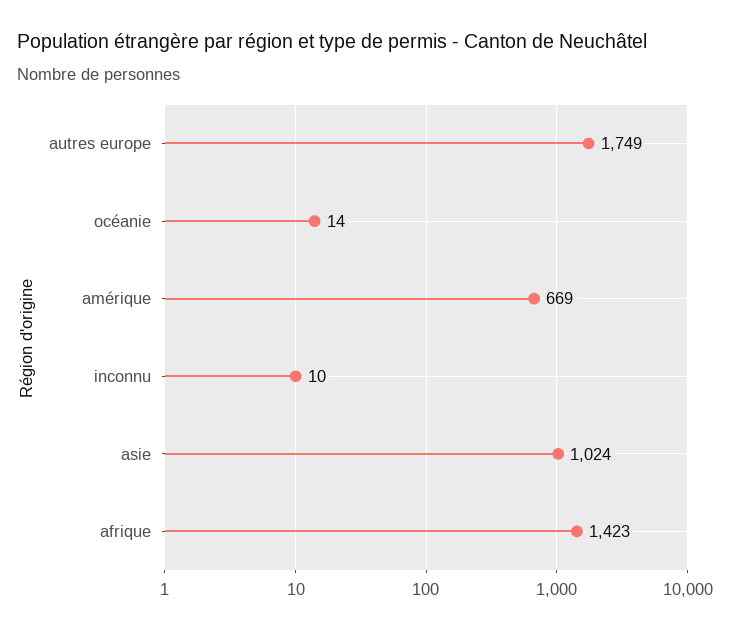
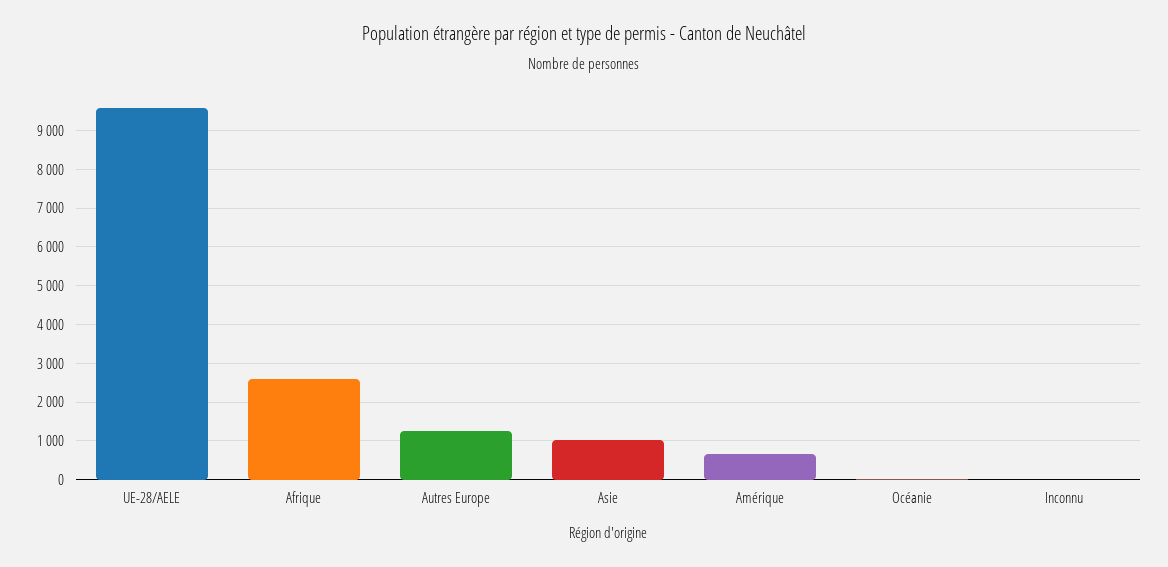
  {
-   "autres europe": 1749,
+   "autres europe": 1200,
    "océanie": 14,
    "amérique": 669,
    "inconnu": 10,
    "asie": 1024,
-   "afrique": 1423
+   "afrique": 2600,
+   "UE-28/AELE": 9600
  }

